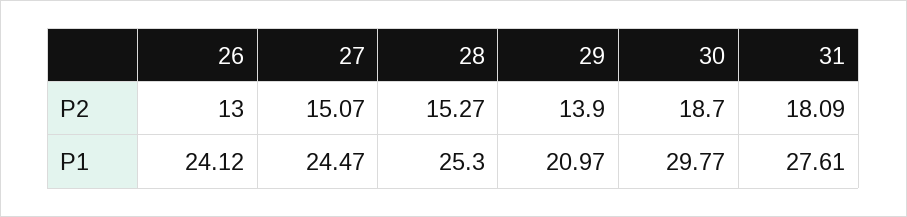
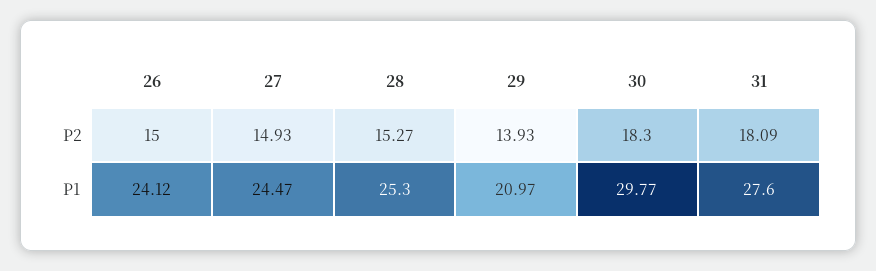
  {
    "26": {
-     "P2": 13,
+     "P2": 15,
      "P1": 24.12
    },
    "27": {
-     "P2": 15.07,
+     "P2": 14.93,
      "P1": 24.47
    },
    "28": {
      "P2": 15.27,
      "P1": 25.3
    },
    "29": {
-     "P2": 13.9,
+     "P2": 13.93,
      "P1": 20.97
    },
    "30": {
-     "P2": 18.7,
+     "P2": 18.3,
      "P1": 29.77
    },
    "31": {
      "P2": 18.09,
-     "P1": 27.61
+     "P1": 27.6
    }
  }

